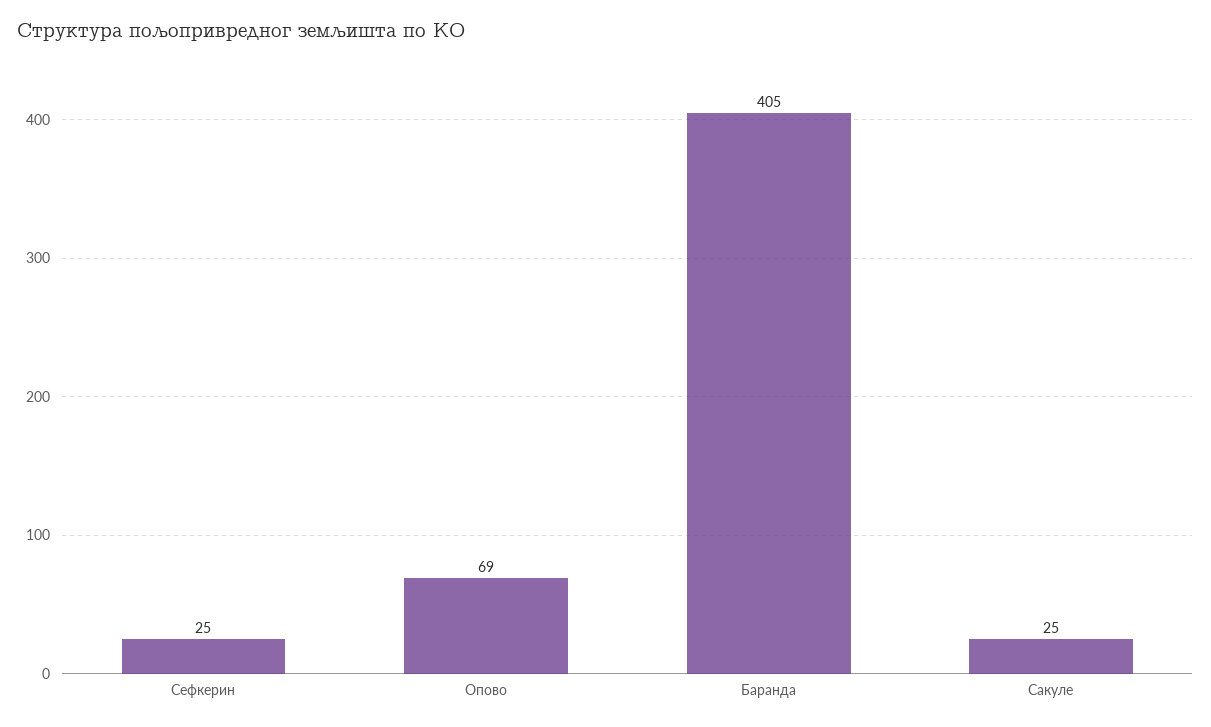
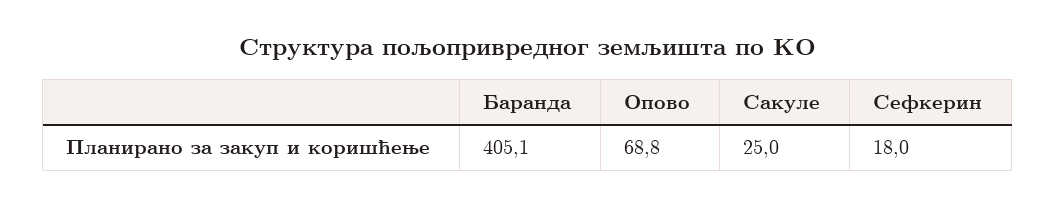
  {
-   "Сефкерин": 25,
+   "Сефкерин": 18,
    "Опово": 68.8,
    "Баранда": 405.1,
    "Сакуле": 25
  }

